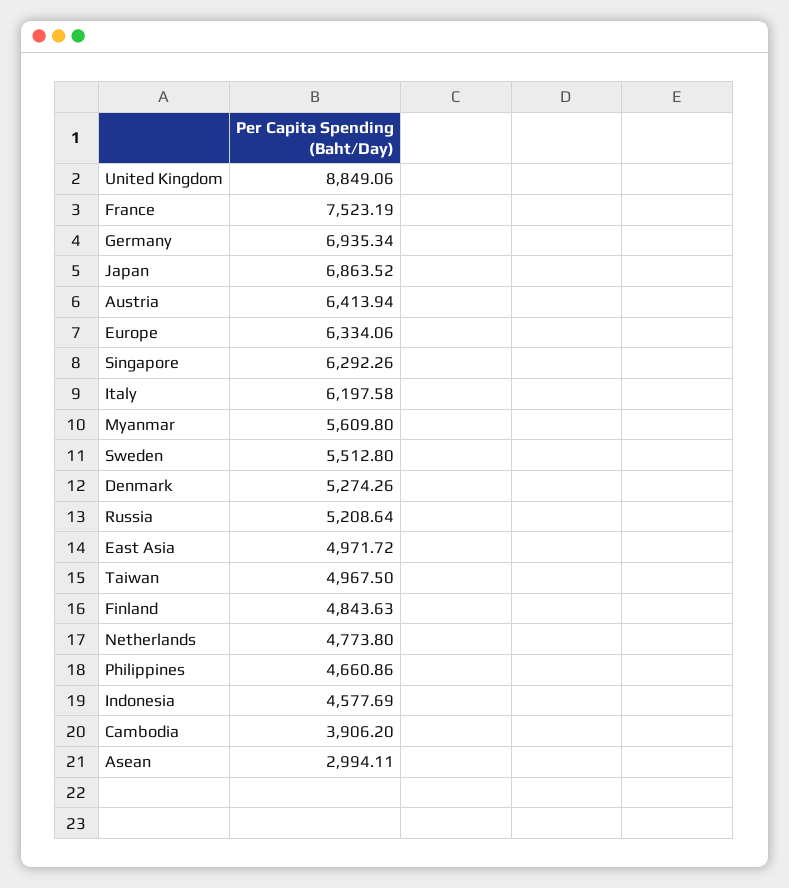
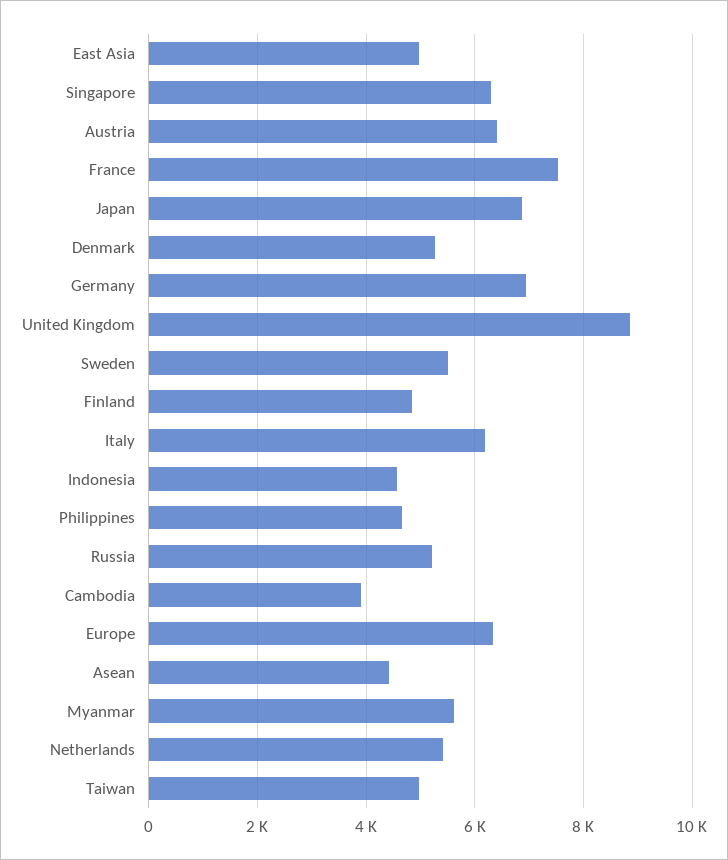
  {
    "United Kingdom": 8849.06,
    "France": 7523.19,
    "Germany": 6935.34,
    "Japan": 6863.52,
    "Austria": 6413.94,
    "Europe": 6334.06,
    "Singapore": 6292.26,
    "Italy": 6197.58,
    "Myanmar": 5609.8,
    "Sweden": 5512.8,
    "Denmark": 5274.26,
    "Russia": 5208.64,
    "East Asia": 4971.72,
    "Taiwan": 4967.5,
    "Finland": 4843.63,
-   "Netherlands": 4773.8,
+   "Netherlands": 5400,
    "Philippines": 4660.86,
    "Indonesia": 4577.69,
    "Cambodia": 3906.2,
-   "Asean": 2994.11
+   "Asean": 4400
  }

